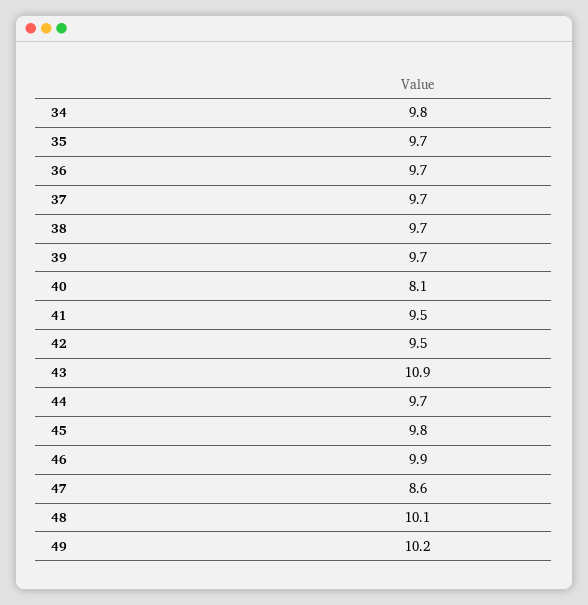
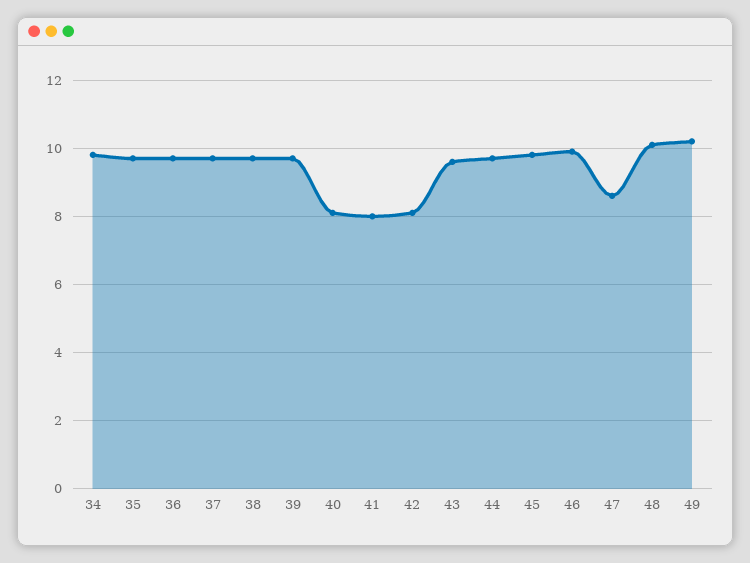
  {
    "34": 9.8,
    "35": 9.7,
    "36": 9.7,
    "37": 9.7,
    "38": 9.7,
    "39": 9.7,
    "40": 8.1,
-   "41": 9.5,
+   "41": 8,
-   "42": 9.5,
+   "42": 8,
-   "43": 10.9,
+   "43": 9.5,
    "44": 9.7,
    "45": 9.8,
    "46": 9.9,
    "47": 8.6,
    "48": 10.1,
    "49": 10.2
  }

